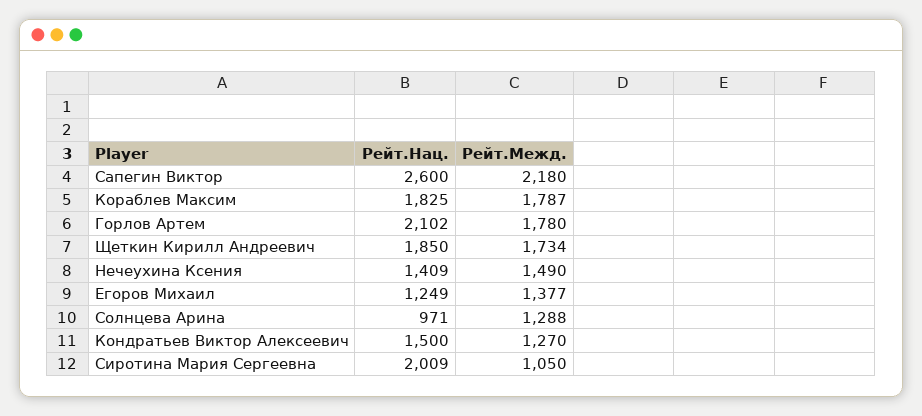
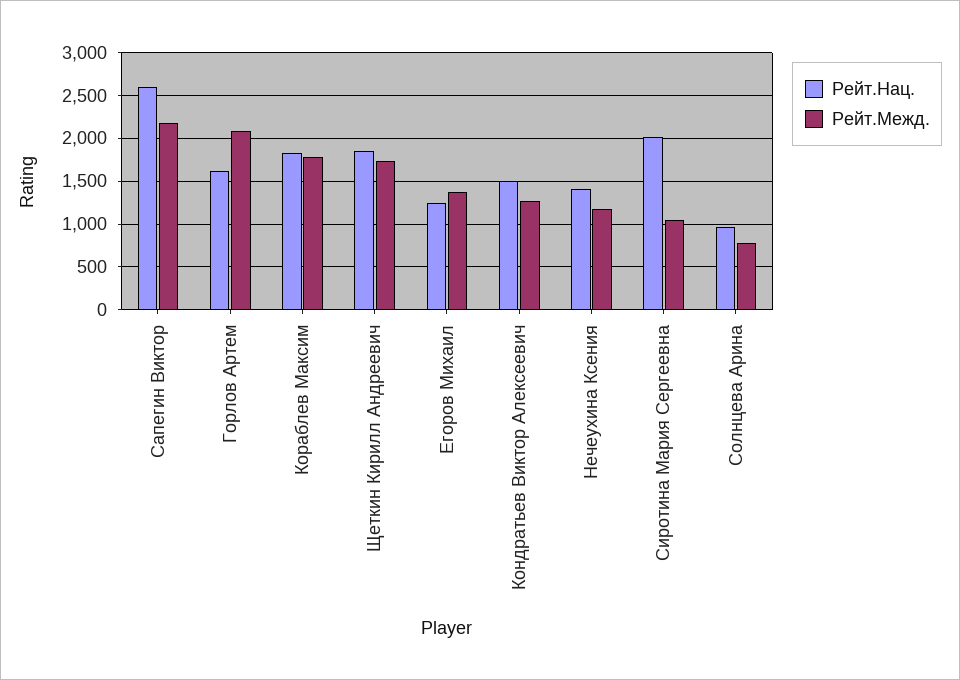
  {
    "Рейт.Нац.": {
      "Сапегин Виктор": 2600,
      "Кораблев Максим": 1825,
-     "Горлов Артем": 2102,
+     "Горлов Артем": 1600,
      "Щеткин Кирилл Андреевич": 1850,
      "Нечеухина Ксения": 1409,
      "Егоров Михаил": 1249,
      "Солнцева Арина": 971,
      "Кондратьев Виктор Алексеевич": 1500,
      "Сиротина Мария Сергеевна": 2009
    },
    "Рейт.Межд.": {
      "Сапегин Виктор": 2180,
      "Кораблев Максим": 1787,
-     "Горлов Артем": 1780,
+     "Горлов Артем": 2100,
      "Щеткин Кирилл Андреевич": 1734,
-     "Нечеухина Ксения": 1490,
+     "Нечеухина Ксения": 1200,
      "Егоров Михаил": 1377,
-     "Солнцева Арина": 1288,
+     "Солнцева Арина": 800,
      "Кондратьев Виктор Алексеевич": 1270,
      "Сиротина Мария Сергеевна": 1050
    }
  }

